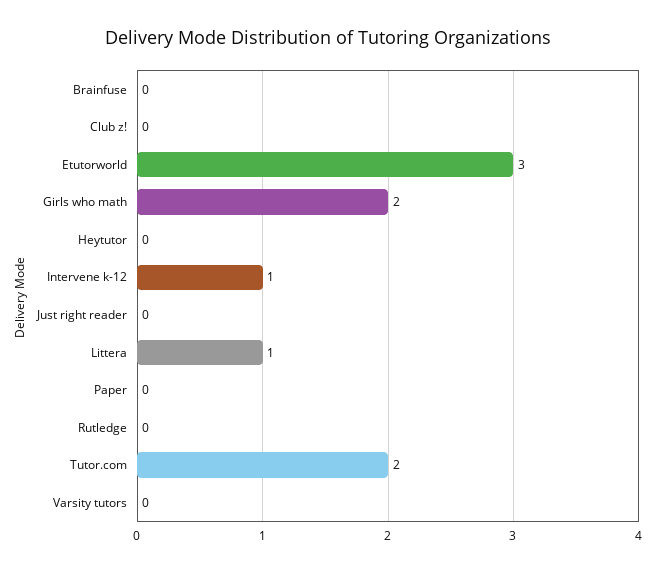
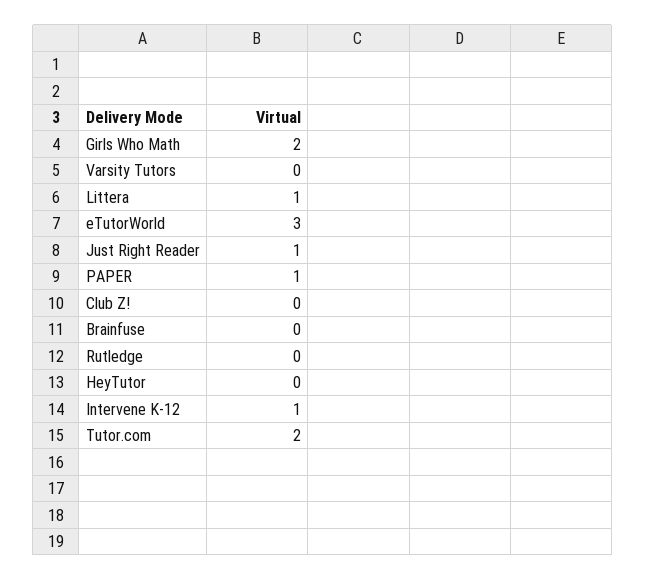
  {
    "Brainfuse": 0,
    "Club z!": 0,
    "Etutorworld": 3,
    "Girls who math": 2,
    "Heytutor": 0,
    "Intervene k-12": 1,
-   "Just right reader": 0,
+   "Just right reader": 1,
    "Littera": 1,
-   "Paper": 0,
+   "Paper": 1,
    "Rutledge": 0,
    "Tutor.com": 2,
    "Varsity tutors": 0
  }

